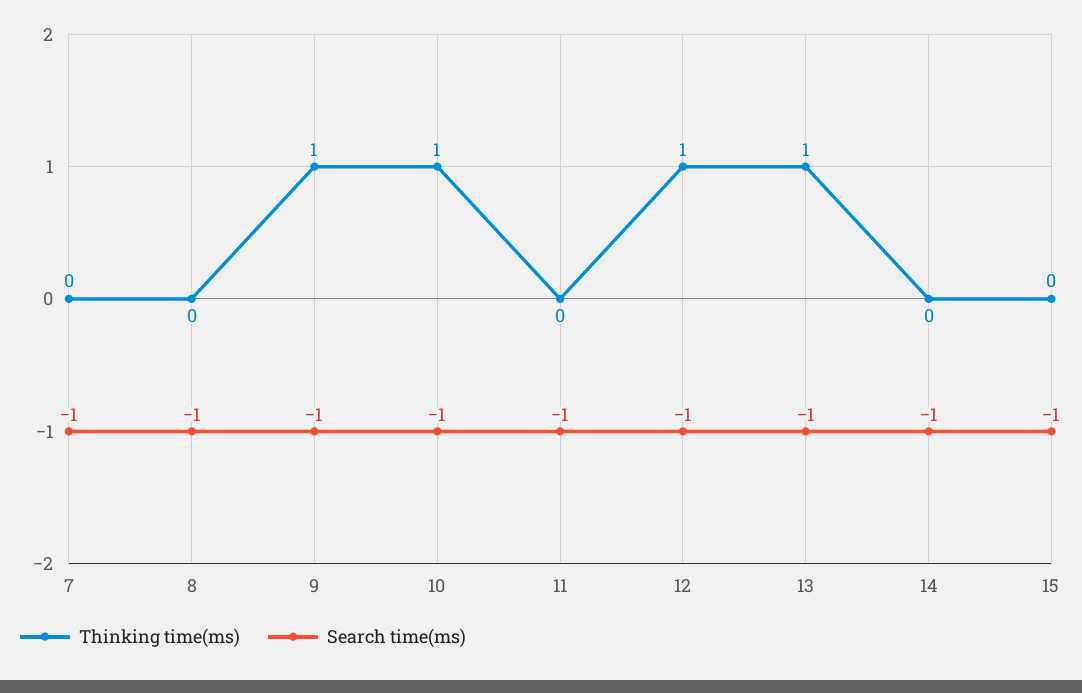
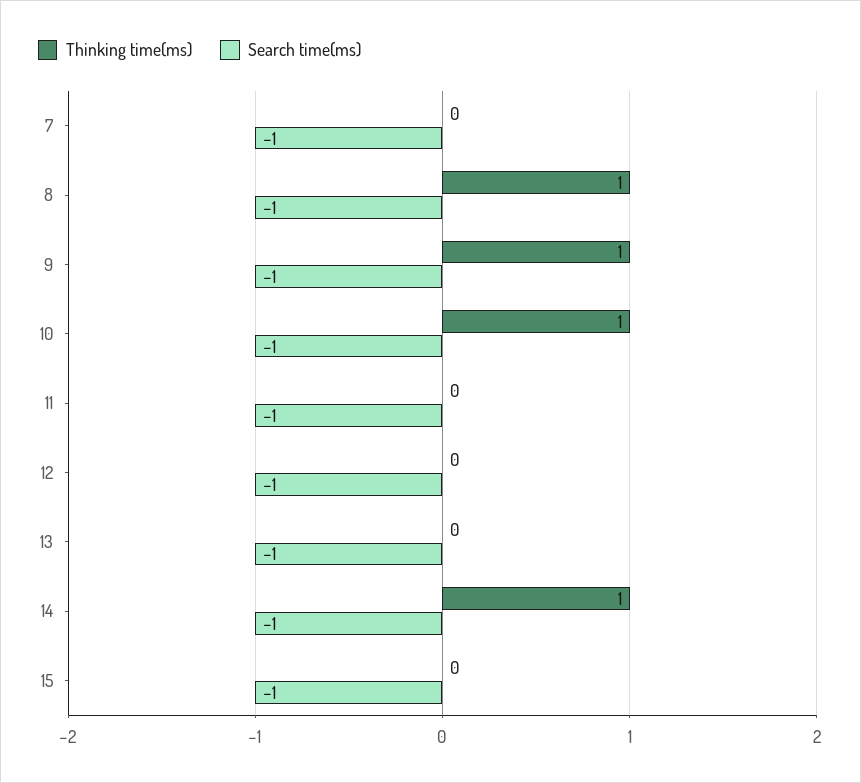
  {
    "Thinking time(ms)": {
      "7": 0,
-     "8": 0,
+     "8": 1,
      "9": 1,
      "10": 1,
      "11": 0,
-     "12": 1,
+     "12": 0,
-     "13": 1,
+     "13": 0,
-     "14": 0,
+     "14": 1,
      "15": 0
    },
    "Search time(ms)": {
      "7": -1,
      "8": -1,
      "9": -1,
      "10": -1,
      "11": -1,
      "12": -1,
      "13": -1,
      "14": -1,
      "15": -1
    }
  }

